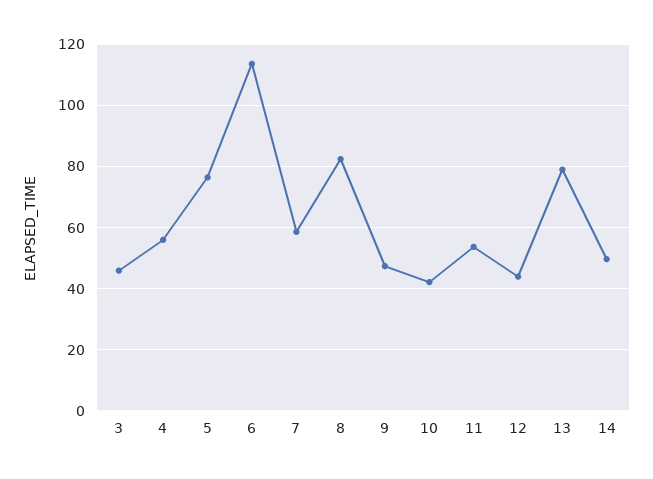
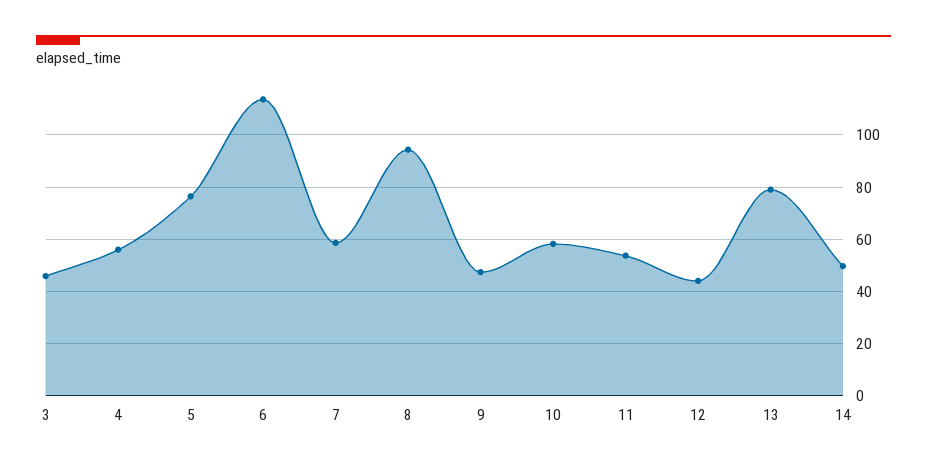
  {
    "3": 46,
    "4": 56,
    "5": 76,
    "6": 114,
    "7": 58,
-   "8": 82,
+   "8": 95,
    "9": 48,
-   "10": 42,
+   "10": 57.5,
    "11": 54,
    "12": 44,
    "13": 80,
    "14": 50
  }

